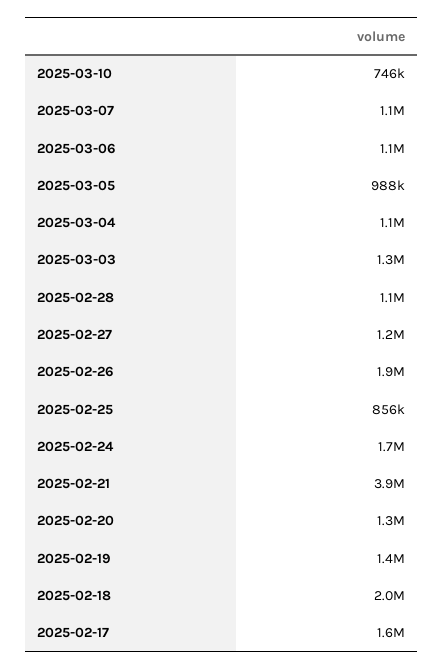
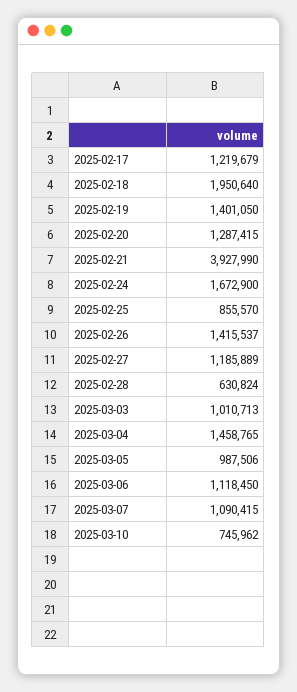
  {
    "2025-03-10": 745962,
    "2025-03-07": 1090415,
    "2025-03-06": 1118450,
    "2025-03-05": 987506,
-   "2025-03-04": 1100000,
+   "2025-03-04": 1458765,
-   "2025-03-03": 1300000,
+   "2025-03-03": 1010713,
-   "2025-02-28": 1100000,
+   "2025-02-28": 630824,
    "2025-02-27": 1185889,
-   "2025-02-26": 1900000,
+   "2025-02-26": 1415537,
    "2025-02-25": 855570,
    "2025-02-24": 1672900,
    "2025-02-21": 3927990,
    "2025-02-20": 1287415,
    "2025-02-19": 1401050,
    "2025-02-18": 1950640,
-   "2025-02-17": 1600000
+   "2025-02-17": 1219679
  }

